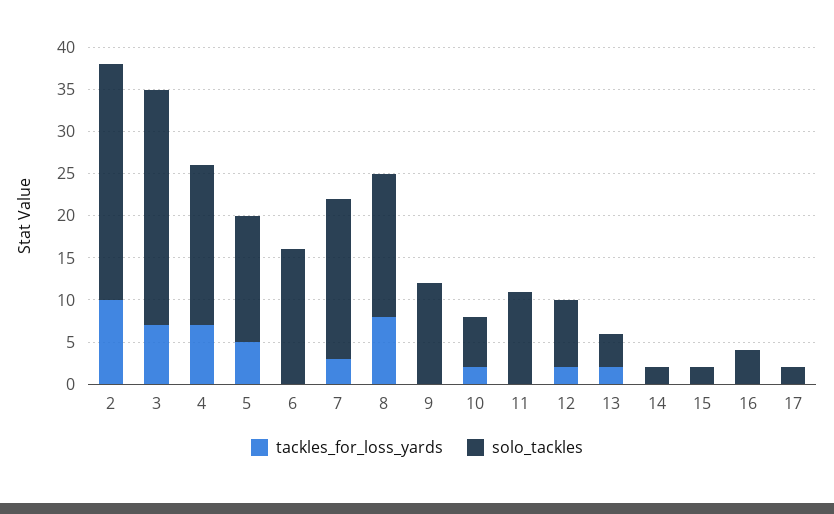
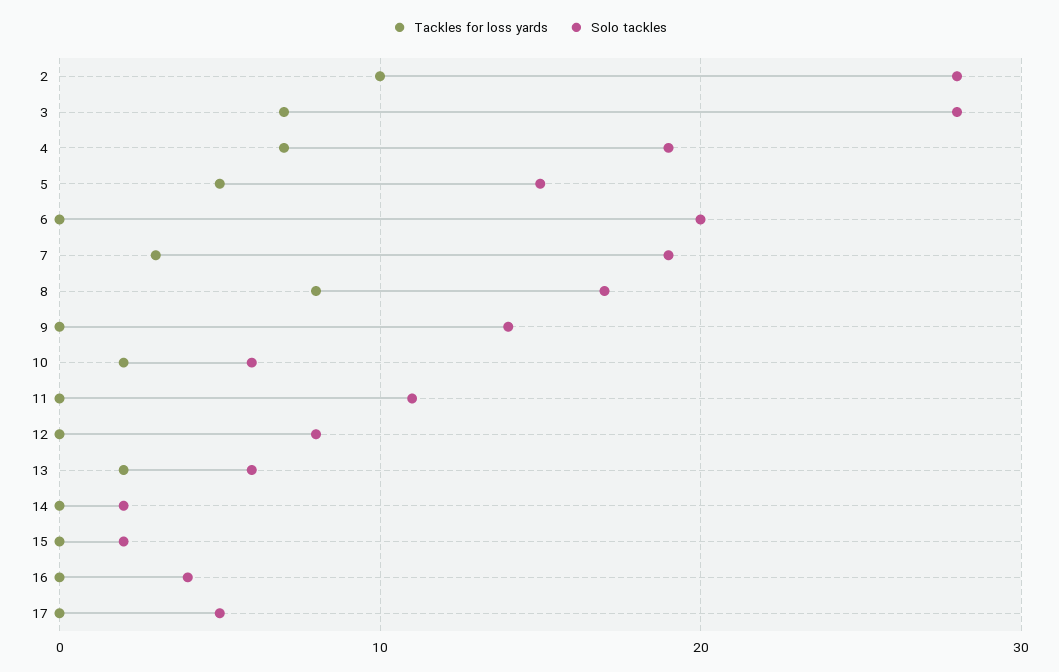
  {
    "tackles_for_loss_yards": {
      "2": 10,
      "3": 7,
      "4": 7,
      "5": 5,
      "6": 0,
      "7": 3,
      "8": 8,
      "9": 0,
      "10": 2,
      "11": 0,
-     "12": 2,
+     "12": 0,
      "13": 2,
      "14": 0,
      "15": 0,
      "16": 0,
      "17": 0
    },
    "solo_tackles": {
      "2": 28,
      "3": 28,
      "4": 19,
      "5": 15,
-     "6": 16,
+     "6": 20,
      "7": 19,
      "8": 17,
-     "9": 12,
+     "9": 14,
      "10": 6,
      "11": 11,
      "12": 8,
-     "13": 4,
+     "13": 6,
      "14": 2,
      "15": 2,
      "16": 4,
-     "17": 2
+     "17": 5
    }
  }

